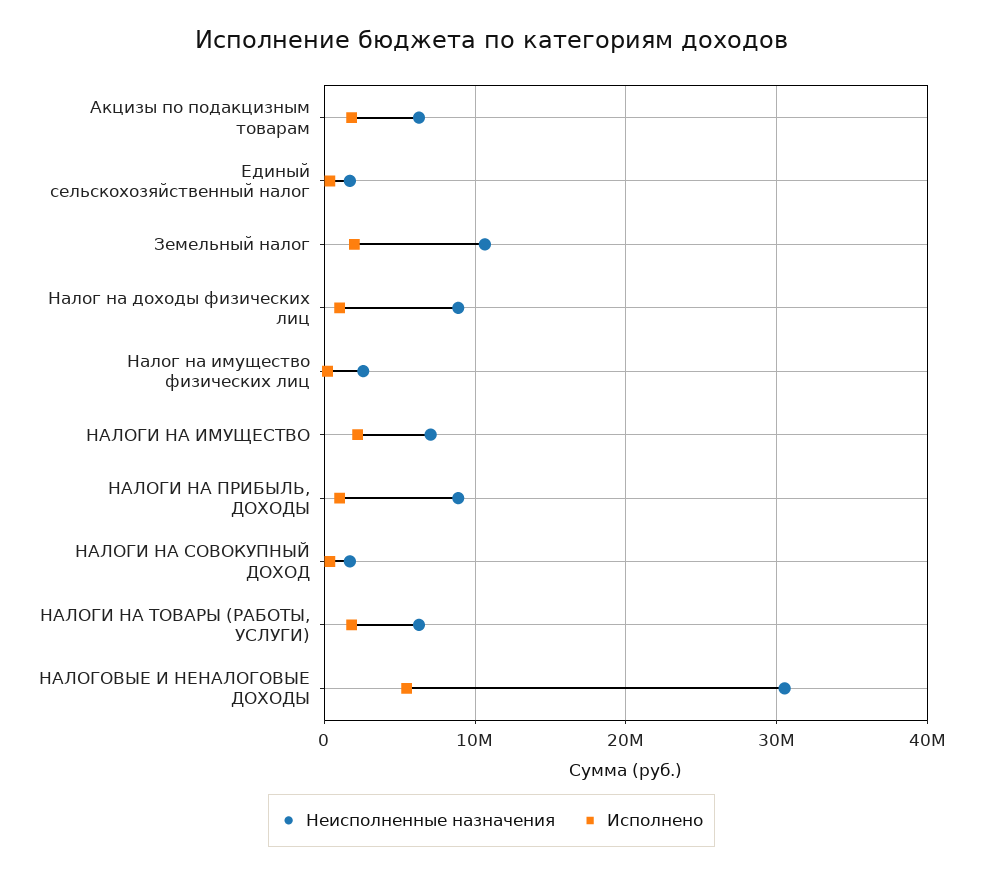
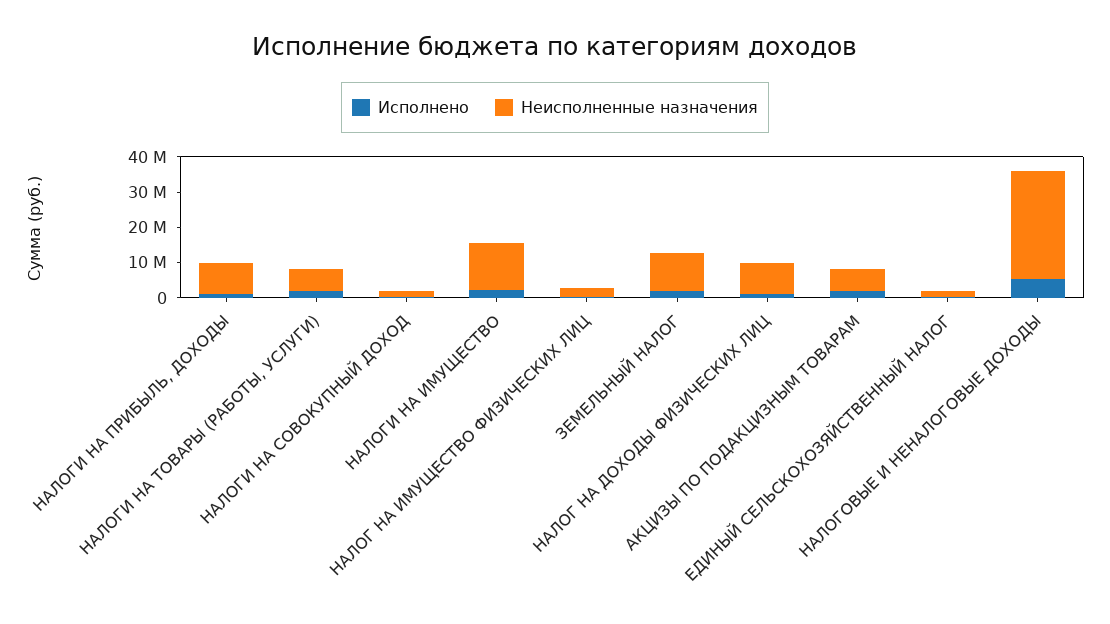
  {
    "Неисполненные назначения": {
      "Акцизы по подакцизным товарам": 6000000,
      "Единый сельскохозяйственный налог": 2000000,
      "Земельный налог": 11000000,
      "Налог на доходы физических лиц": 9000000,
      "Налог на имущество физических лиц": 3000000,
-     "НАЛОГИ НА ИМУЩЕСТВО": 7000000,
+     "НАЛОГИ НА ИМУЩЕСТВО": 12500000,
      "НАЛОГИ НА ПРИБЫЛЬ, ДОХОДЫ": 9000000,
      "НАЛОГИ НА СОВОКУПНЫЙ ДОХОД": 2000000,
      "НАЛОГИ НА ТОВАРЫ (РАБОТЫ, УСЛУГИ)": 6000000,
      "НАЛОГОВЫЕ И НЕНАЛОГОВЫЕ ДОХОДЫ": 31000000
    },
    "Исполнено": {
      "Акцизы по подакцизным товарам": 2000000,
      "Единый сельскохозяйственный налог": 0,
      "Земельный налог": 2000000,
      "Налог на доходы физических лиц": 1000000,
      "Налог на имущество физических лиц": 0,
      "НАЛОГИ НА ИМУЩЕСТВО": 2000000,
      "НАЛОГИ НА ПРИБЫЛЬ, ДОХОДЫ": 1000000,
      "НАЛОГИ НА СОВОКУПНЫЙ ДОХОД": 0,
      "НАЛОГИ НА ТОВАРЫ (РАБОТЫ, УСЛУГИ)": 2000000,
      "НАЛОГОВЫЕ И НЕНАЛОГОВЫЕ ДОХОДЫ": 5000000
    }
  }

